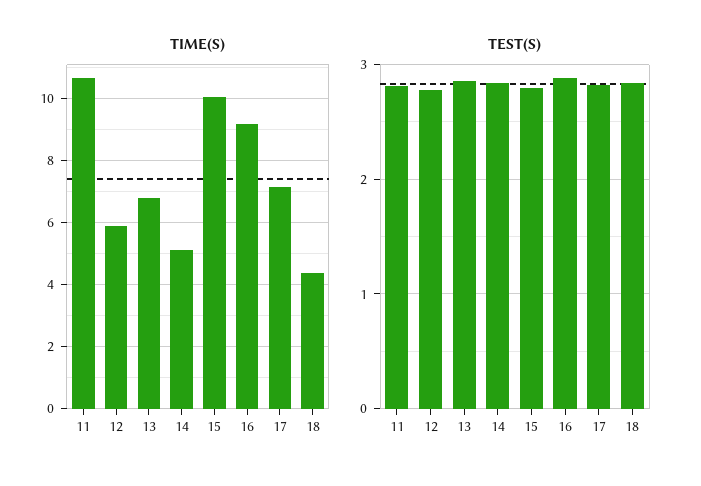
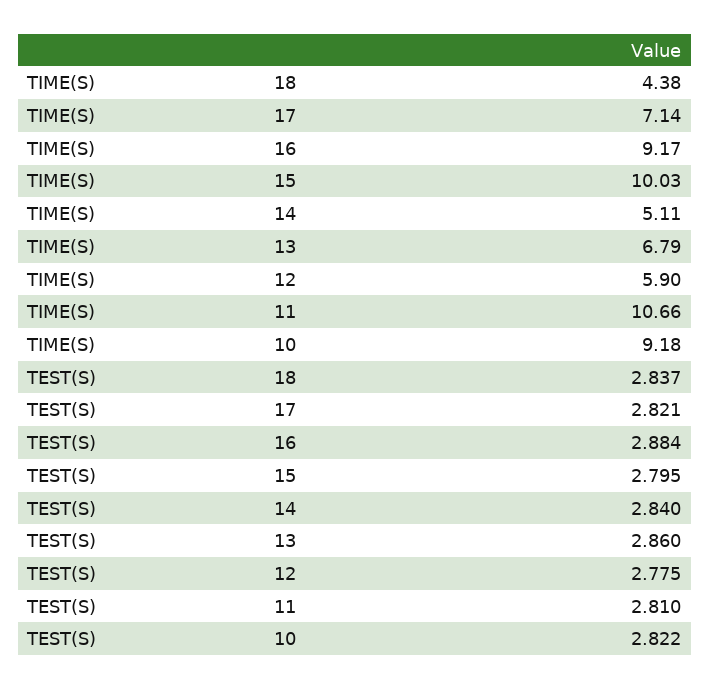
  {
    "TIME(S)": {
      "11": 10.66,
      "12": 5.9,
      "13": 6.79,
      "14": 5.11,
      "15": 10.03,
      "16": 9.17,
      "17": 7.14,
-     "18": 4.38
+     "18": 4.38,
+     "10": 9.18
    },
    "TEST(S)": {
      "11": 2.81,
      "12": 2.775,
      "13": 2.86,
      "14": 2.84,
      "15": 2.795,
      "16": 2.884,
      "17": 2.821,
-     "18": 2.837
+     "18": 2.837,
+     "10": 2.822
    }
  }

